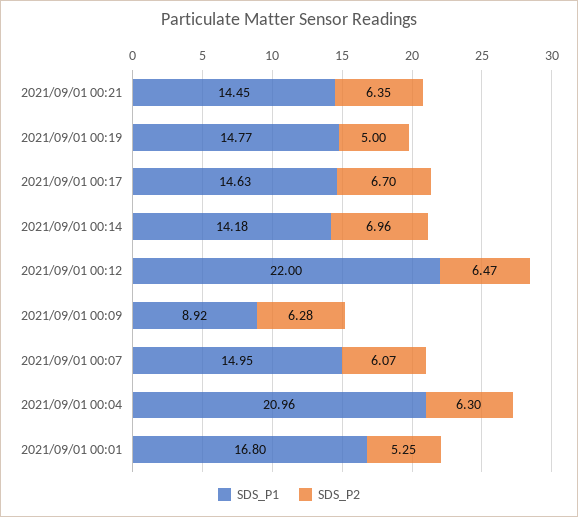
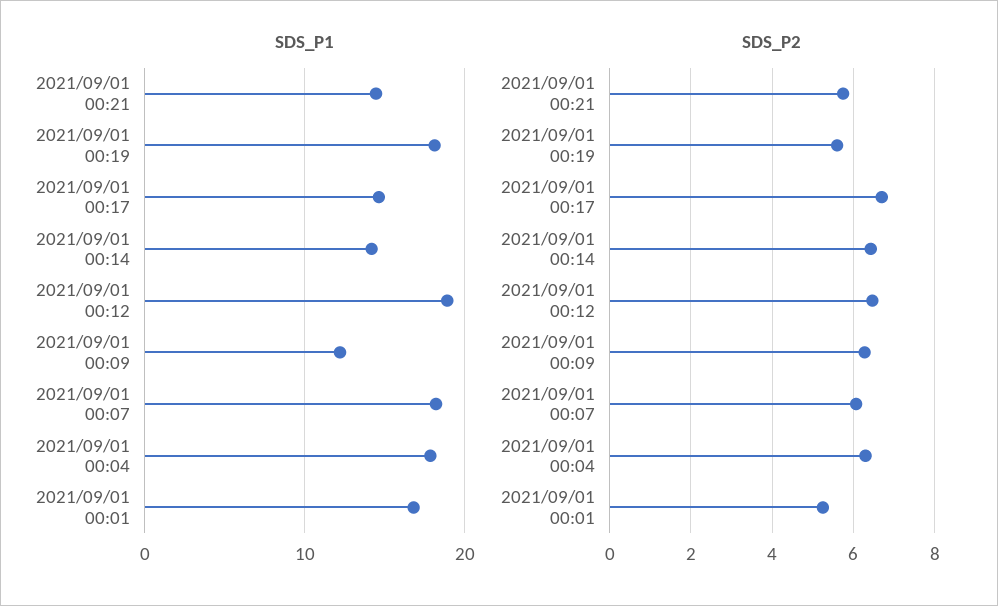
  {
    "SDS_P1": {
      "2021/09/01 00:21": 14.45,
-     "2021/09/01 00:19": 14.77,
+     "2021/09/01 00:19": 18,
      "2021/09/01 00:17": 14.63,
      "2021/09/01 00:14": 14.18,
-     "2021/09/01 00:12": 22,
+     "2021/09/01 00:12": 19,
-     "2021/09/01 00:09": 8.92,
+     "2021/09/01 00:09": 12,
-     "2021/09/01 00:07": 14.95,
+     "2021/09/01 00:07": 18,
-     "2021/09/01 00:04": 20.96,
+     "2021/09/01 00:04": 18,
      "2021/09/01 00:01": 16.8
    },
    "SDS_P2": {
-     "2021/09/01 00:21": 6.35,
+     "2021/09/01 00:21": 5.8,
-     "2021/09/01 00:19": 5,
+     "2021/09/01 00:19": 5.6,
      "2021/09/01 00:17": 6.7,
-     "2021/09/01 00:14": 6.96,
+     "2021/09/01 00:14": 6.4,
      "2021/09/01 00:12": 6.47,
      "2021/09/01 00:09": 6.28,
      "2021/09/01 00:07": 6.07,
      "2021/09/01 00:04": 6.3,
      "2021/09/01 00:01": 5.25
    }
  }

